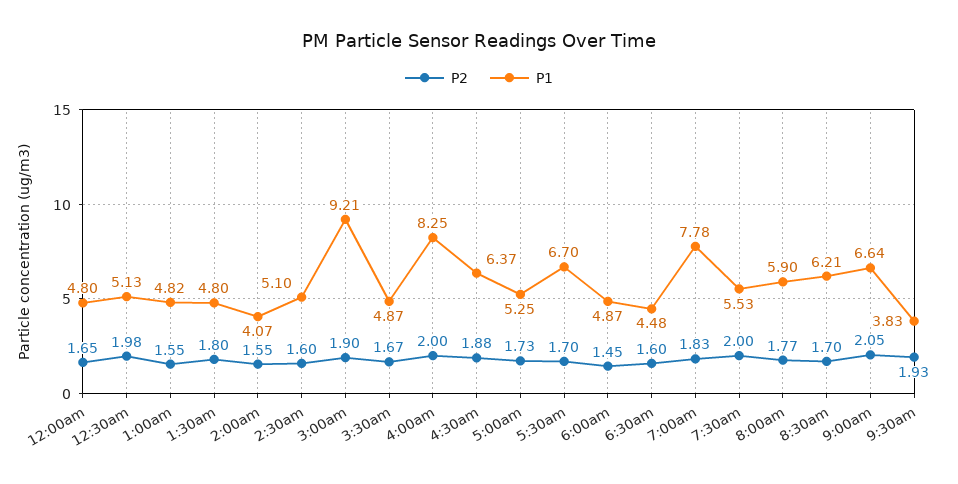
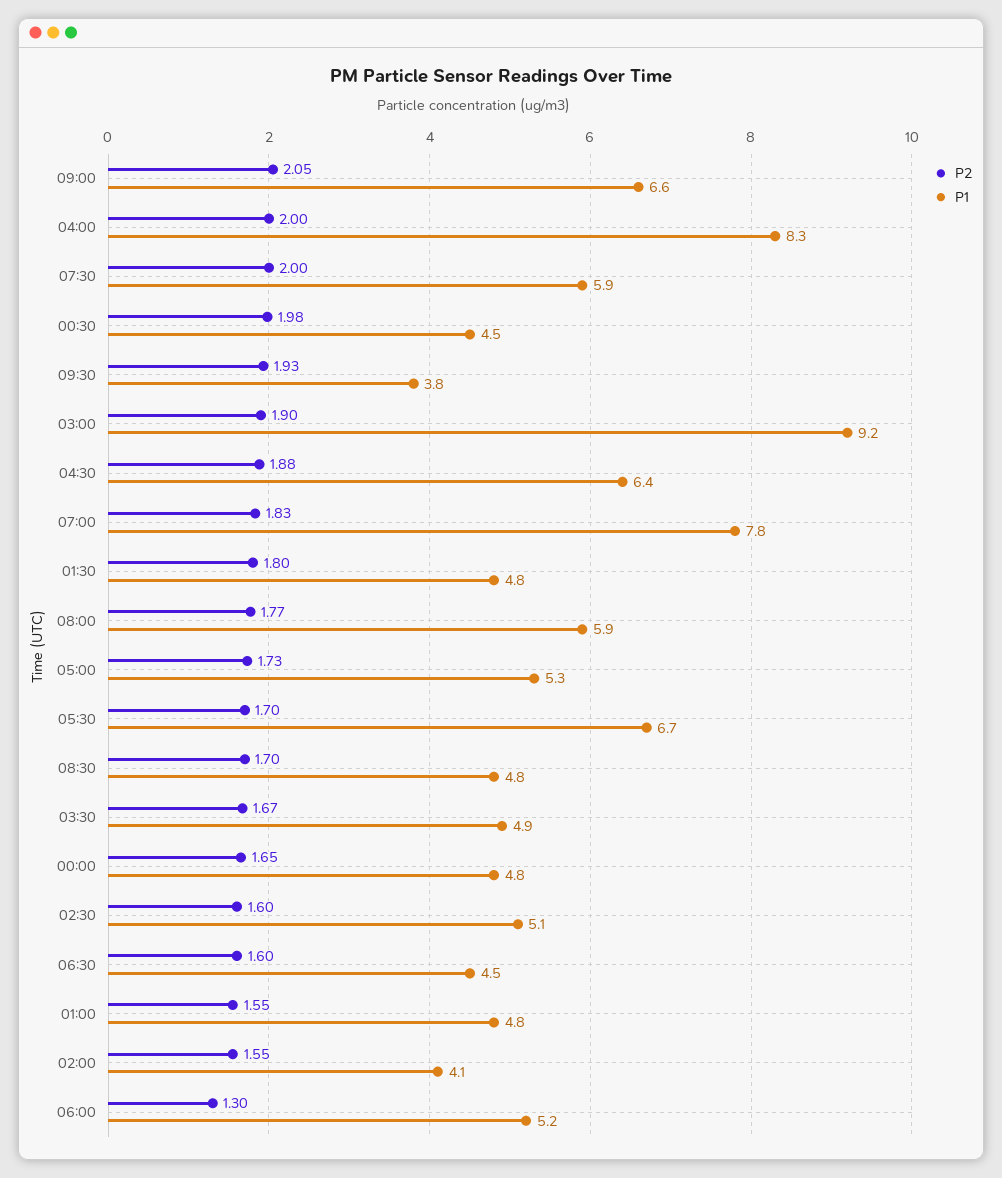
  {
    "P2": {
      "12:00am": 1.65,
      "12:30am": 1.98,
      "1:00am": 1.55,
      "1:30am": 1.8,
      "2:00am": 1.55,
      "2:30am": 1.6,
      "3:00am": 1.9,
      "3:30am": 1.67,
      "4:00am": 2,
      "4:30am": 1.88,
      "5:00am": 1.73,
      "5:30am": 1.7,
-     "6:00am": 1.45,
+     "6:00am": 1.3,
      "6:30am": 1.6,
      "7:00am": 1.83,
      "7:30am": 2,
      "8:00am": 1.77,
      "8:30am": 1.7,
      "9:00am": 2.05,
      "9:30am": 1.93
    },
    "P1": {
      "12:00am": 4.8,
-     "12:30am": 5.13,
+     "12:30am": 4.5,
      "1:00am": 4.82,
      "1:30am": 4.8,
      "2:00am": 4.07,
      "2:30am": 5.1,
      "3:00am": 9.21,
      "3:30am": 4.87,
      "4:00am": 8.25,
      "4:30am": 6.37,
      "5:00am": 5.25,
      "5:30am": 6.7,
-     "6:00am": 4.87,
+     "6:00am": 5.2,
      "6:30am": 4.48,
      "7:00am": 7.78,
-     "7:30am": 5.53,
+     "7:30am": 5.9,
      "8:00am": 5.9,
-     "8:30am": 6.21,
+     "8:30am": 4.8,
      "9:00am": 6.64,
      "9:30am": 3.83
    }
  }

